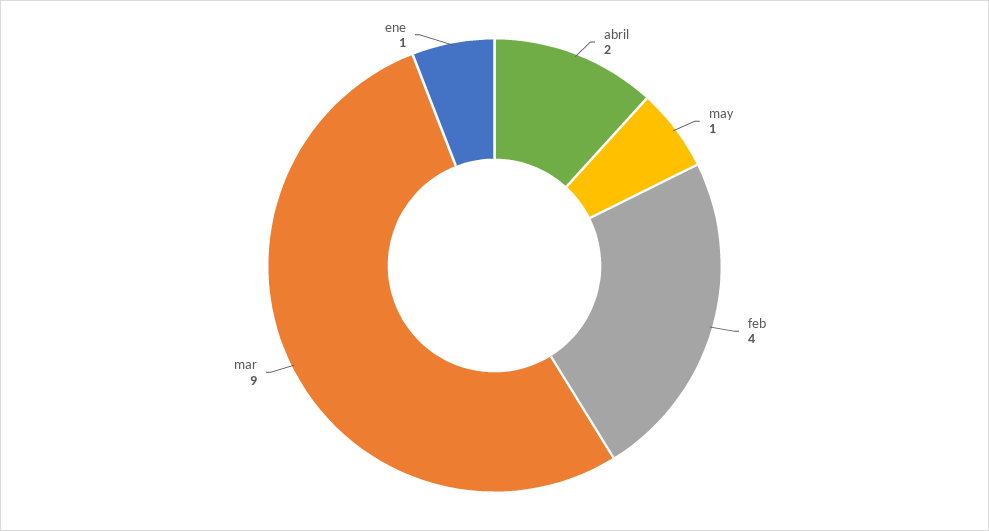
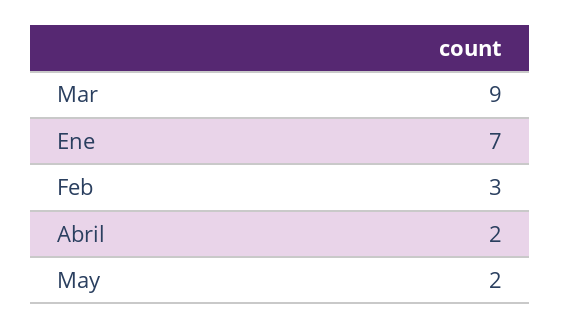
  {
    "abril": 2,
-   "may": 1,
+   "may": 2,
-   "feb": 4,
+   "feb": 3,
    "mar": 9,
-   "ene": 1
+   "ene": 7
  }

